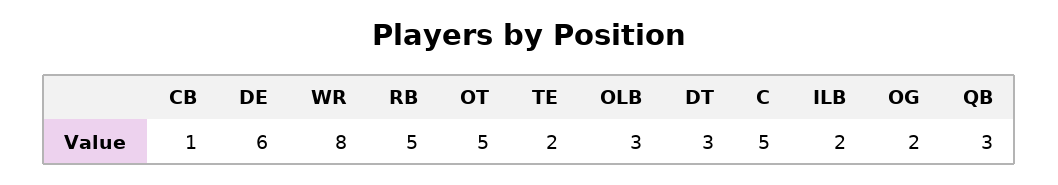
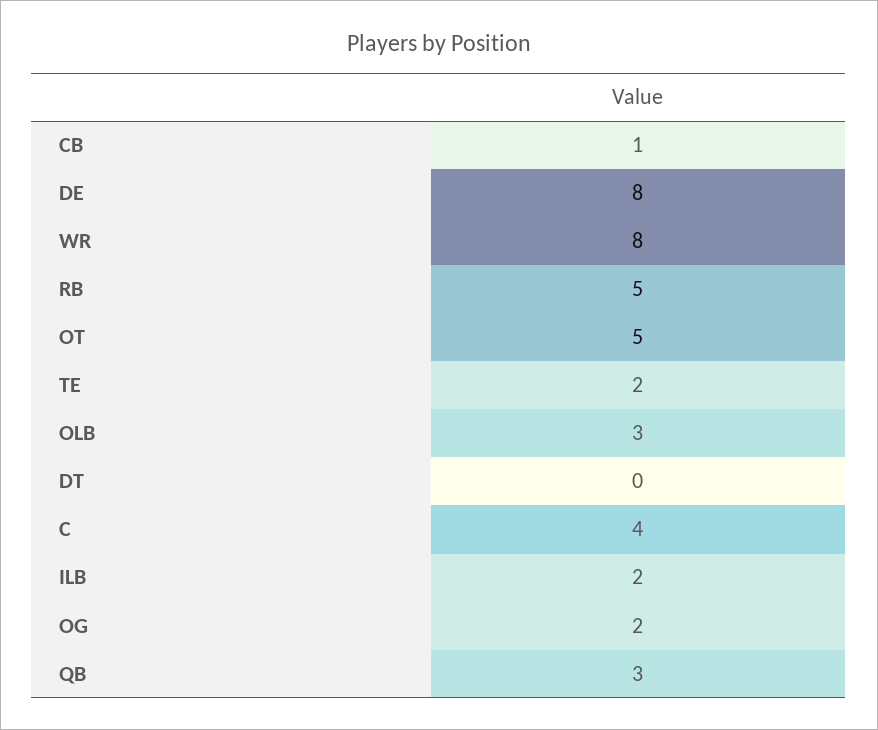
  {
    "CB": 1,
-   "DE": 6,
+   "DE": 8,
    "WR": 8,
    "RB": 5,
    "OT": 5,
    "TE": 2,
    "OLB": 3,
-   "DT": 3,
+   "DT": 0,
-   "C": 5,
+   "C": 4,
    "ILB": 2,
    "OG": 2,
    "QB": 3
  }

